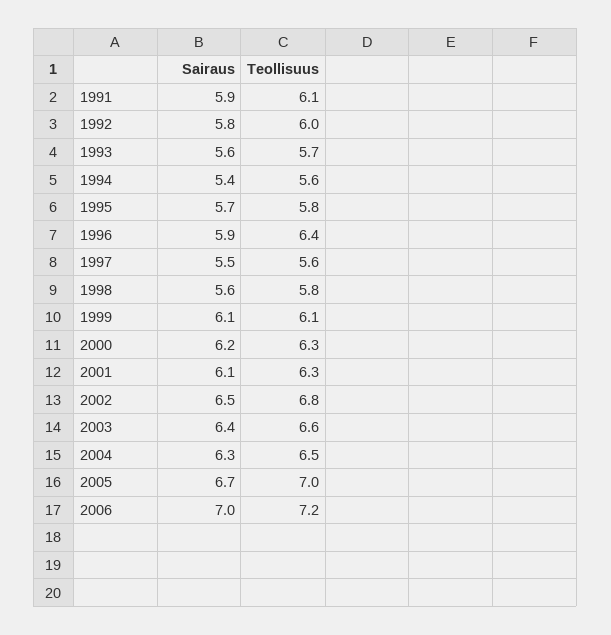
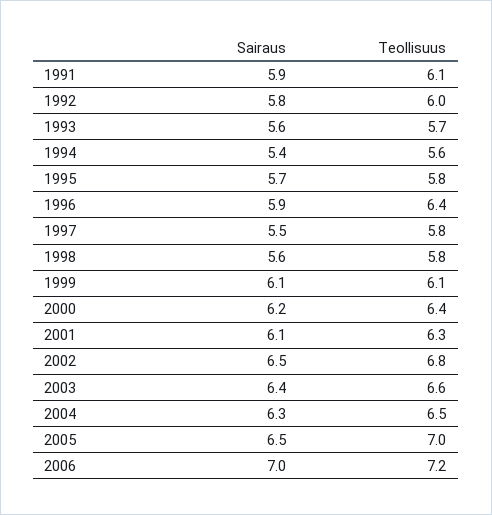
  {
    "Sairaus": {
      "1991": 5.9,
      "1992": 5.8,
      "1993": 5.6,
      "1994": 5.4,
      "1995": 5.7,
      "1996": 5.9,
      "1997": 5.5,
      "1998": 5.6,
      "1999": 6.1,
      "2000": 6.2,
      "2001": 6.1,
      "2002": 6.5,
      "2003": 6.4,
      "2004": 6.3,
-     "2005": 6.7,
+     "2005": 6.5,
      "2006": 7
    },
    "Teollisuus": {
      "1991": 6.1,
      "1992": 6,
      "1993": 5.7,
      "1994": 5.6,
      "1995": 5.8,
      "1996": 6.4,
-     "1997": 5.6,
+     "1997": 5.8,
      "1998": 5.8,
      "1999": 6.1,
-     "2000": 6.3,
+     "2000": 6.4,
      "2001": 6.3,
      "2002": 6.8,
      "2003": 6.6,
      "2004": 6.5,
      "2005": 7,
      "2006": 7.2
    }
  }

